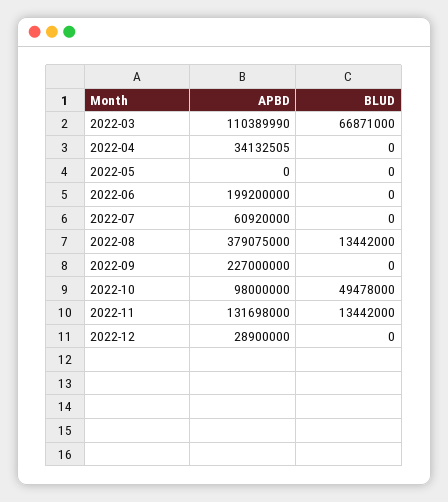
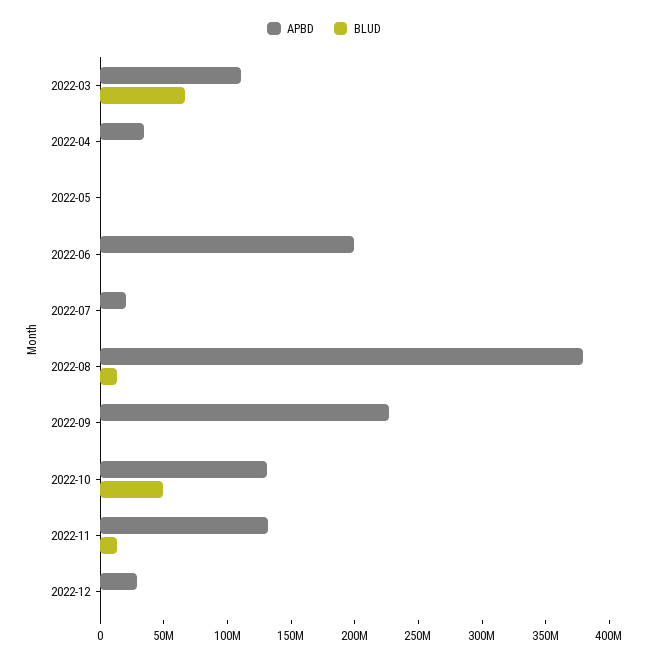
  {
    "APBD": {
      "2022-03": 110389990,
      "2022-04": 34132505,
      "2022-05": 0,
      "2022-06": 199200000,
-     "2022-07": 60920000,
+     "2022-07": 20000000,
      "2022-08": 379075000,
      "2022-09": 227000000,
-     "2022-10": 98000000,
+     "2022-10": 130000000,
      "2022-11": 131698000,
      "2022-12": 28900000
    },
    "BLUD": {
      "2022-03": 66871000,
      "2022-04": 0,
      "2022-05": 0,
      "2022-06": 0,
      "2022-07": 0,
      "2022-08": 13442000,
      "2022-09": 0,
      "2022-10": 49478000,
      "2022-11": 13442000,
      "2022-12": 0
    }
  }

